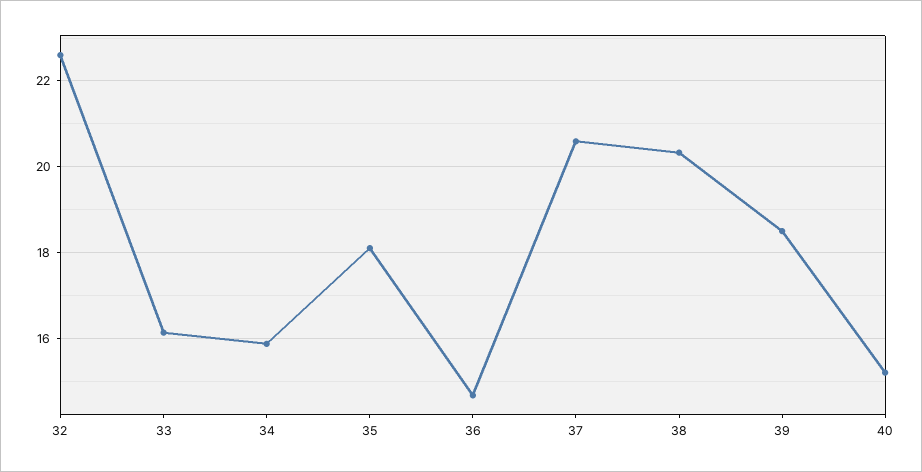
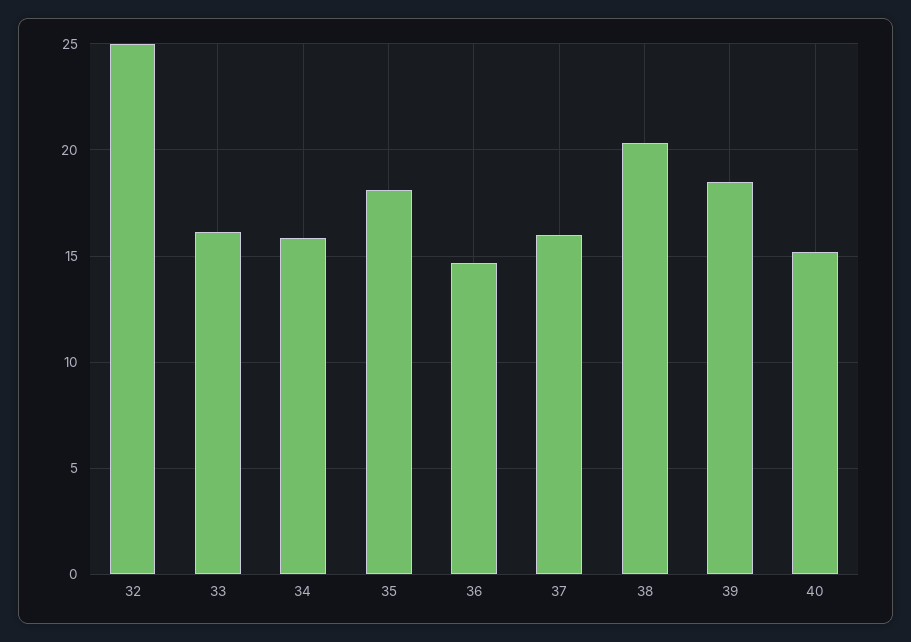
  {
-   "32": 22.6,
+   "32": 25,
    "33": 16.2,
    "34": 15.8,
    "35": 18.2,
    "36": 14.6,
-   "37": 20.6,
+   "37": 16,
    "38": 20.4,
    "39": 18.6,
    "40": 15.2
  }

